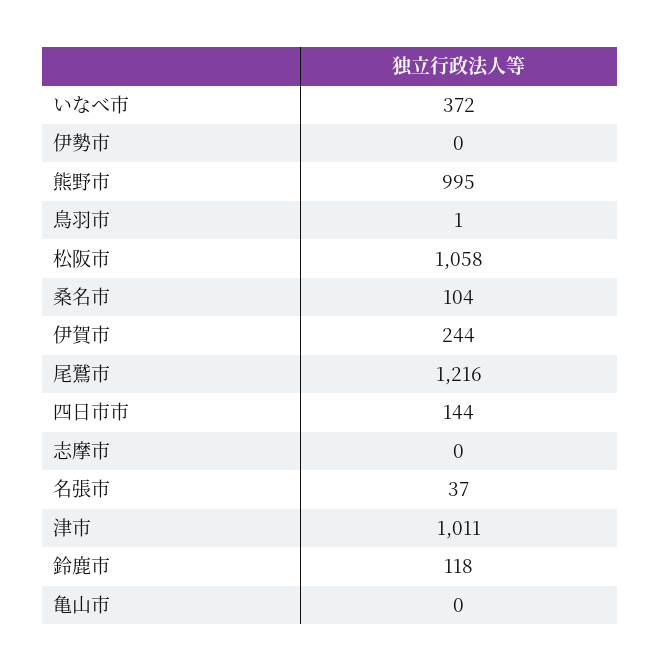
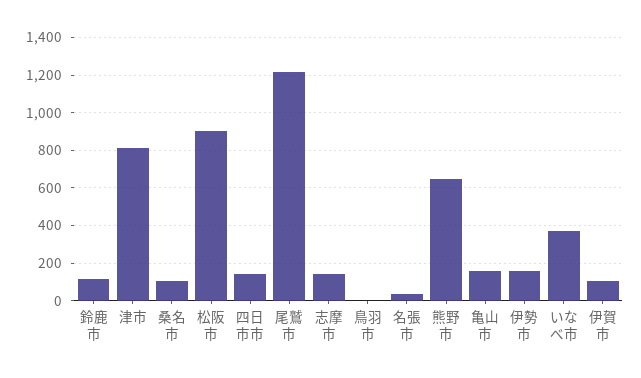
  {
    "いなべ市": 372,
-   "伊勢市": 0,
+   "伊勢市": 150,
-   "熊野市": 995,
+   "熊野市": 650,
    "鳥羽市": 1,
-   "松阪市": 1058,
+   "松阪市": 900,
    "桑名市": 104,
-   "伊賀市": 244,
+   "伊賀市": 100,
    "尾鷲市": 1216,
    "四日市市": 144,
-   "志摩市": 0,
+   "志摩市": 150,
    "名張市": 37,
-   "津市": 1011,
+   "津市": 800,
    "鈴鹿市": 118,
-   "亀山市": 0
+   "亀山市": 150
  }

